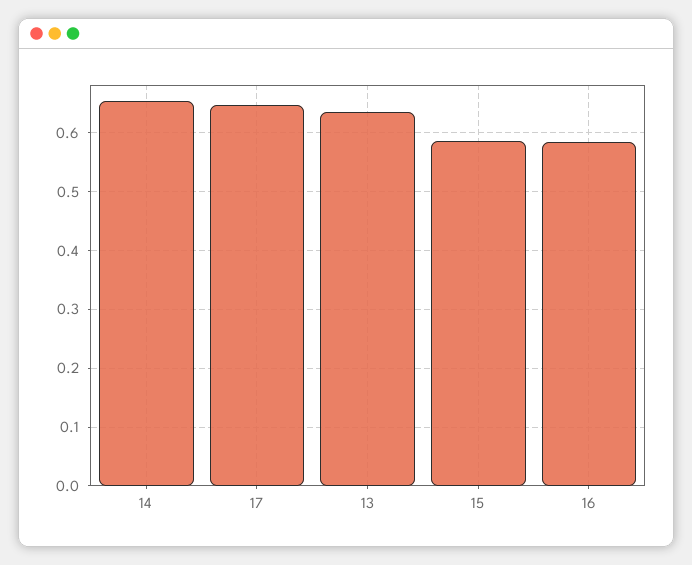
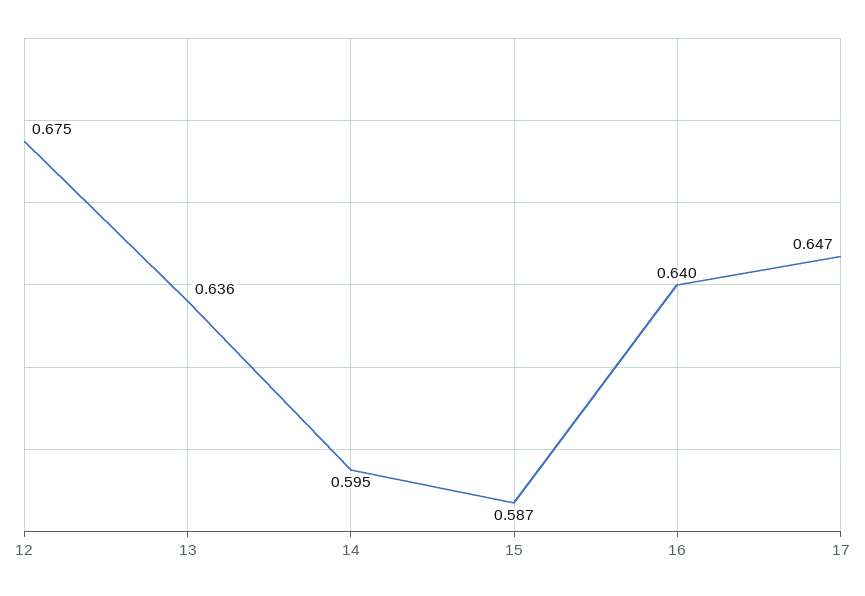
  {
-   "14": 0.66,
+   "14": 0.595,
    "17": 0.647,
    "13": 0.636,
    "15": 0.587,
-   "16": 0.58
+   "16": 0.64,
+   "12": 0.675
  }

